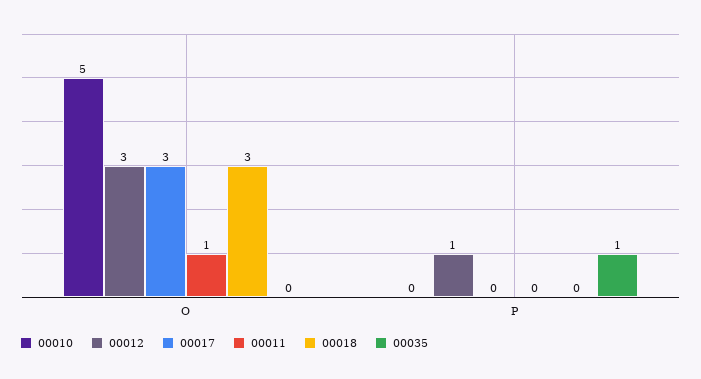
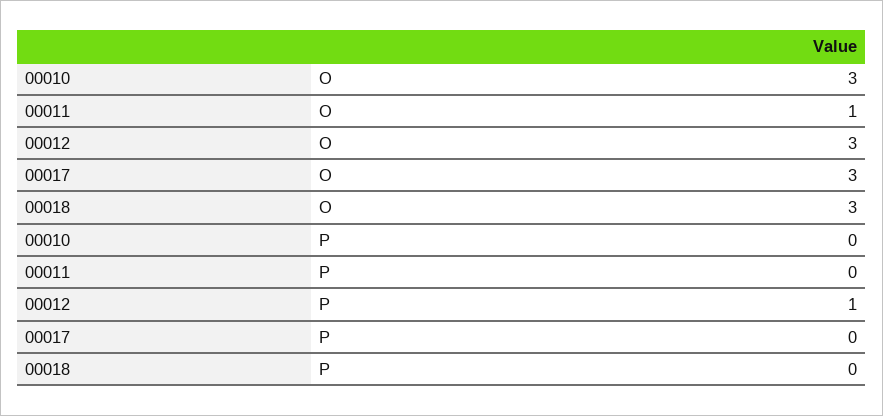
  {
    "00010": {
-     "O": 5,
+     "O": 3,
      "P": 0
    },
    "00012": {
      "O": 3,
      "P": 1
    },
    "00017": {
      "O": 3,
      "P": 0
    },
    "00011": {
      "O": 1,
      "P": 0
    },
    "00018": {
      "O": 3,
      "P": 0
-   },
+   }
-   "00035": {
-     "O": 0,
-     "P": 1
-   }
  }

